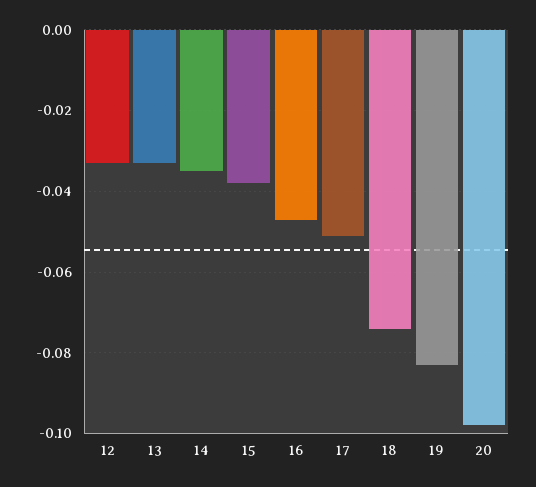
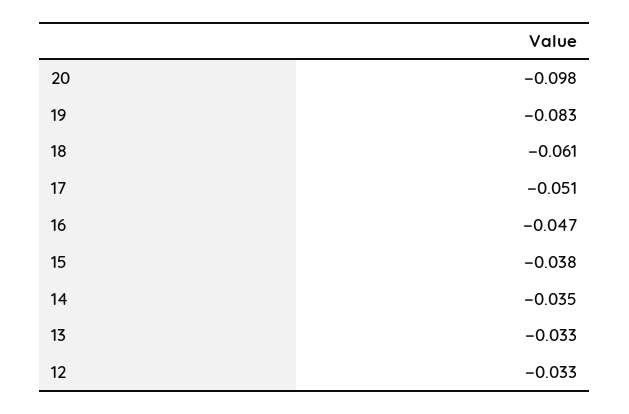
  {
    "12": -0.033,
    "13": -0.033,
    "14": -0.035,
    "15": -0.038,
    "16": -0.047,
    "17": -0.051,
-   "18": -0.075,
+   "18": -0.061,
    "19": -0.083,
    "20": -0.098
  }

